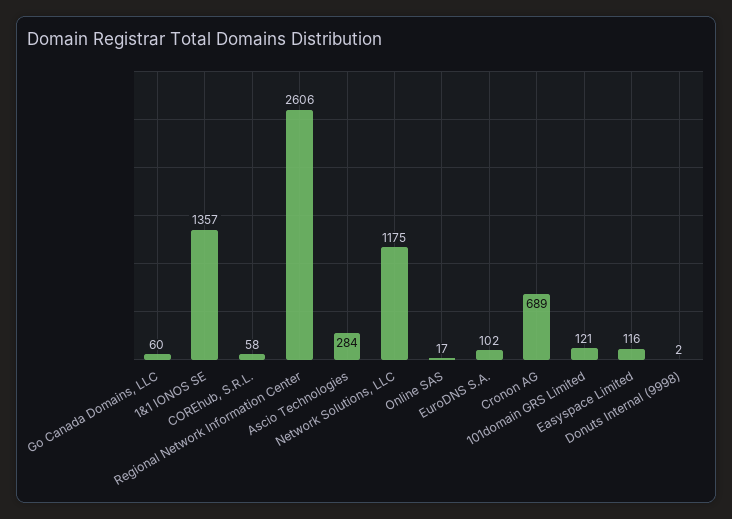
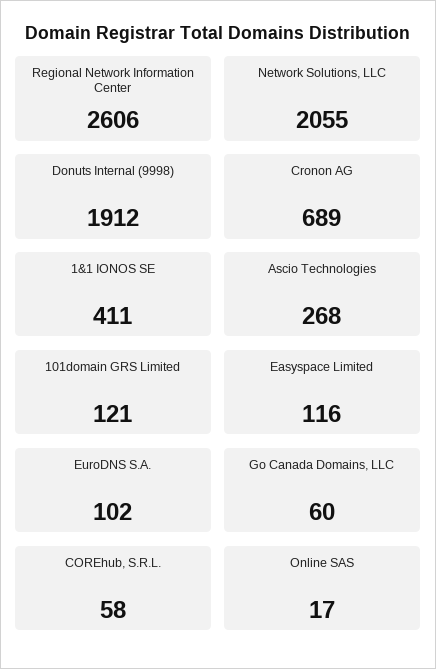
  {
    "Go Canada Domains, LLC": 60,
-   "1&1 IONOS SE": 1357,
+   "1&1 IONOS SE": 411,
    "COREhub, S.R.L.": 58,
    "Regional Network Information Center": 2606,
-   "Ascio Technologies": 284,
+   "Ascio Technologies": 268,
-   "Network Solutions, LLC": 1175,
+   "Network Solutions, LLC": 2055,
    "Online SAS": 17,
    "EuroDNS S.A.": 102,
    "Cronon AG": 689,
    "101domain GRS Limited": 121,
    "Easyspace Limited": 116,
-   "Donuts Internal (9998)": 2
+   "Donuts Internal (9998)": 1912
  }

